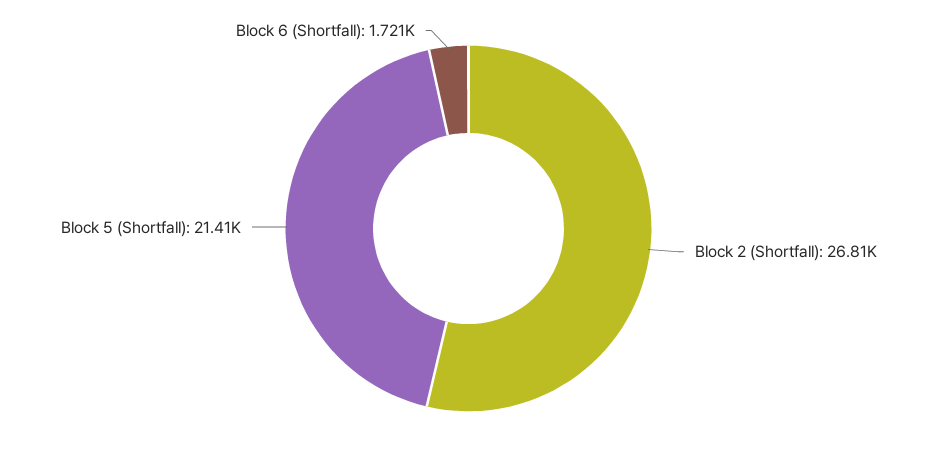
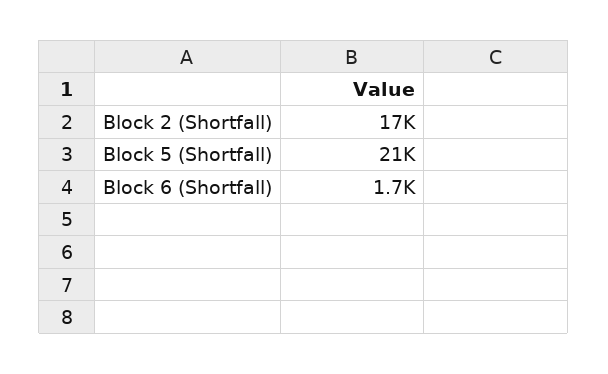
  {
-   "Block 2 (Shortfall)": 26810,
+   "Block 2 (Shortfall)": 17000,
    "Block 5 (Shortfall)": 21410,
    "Block 6 (Shortfall)": 1721
  }

